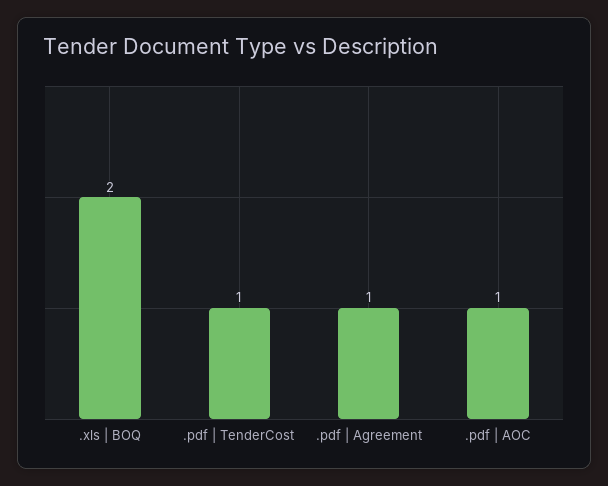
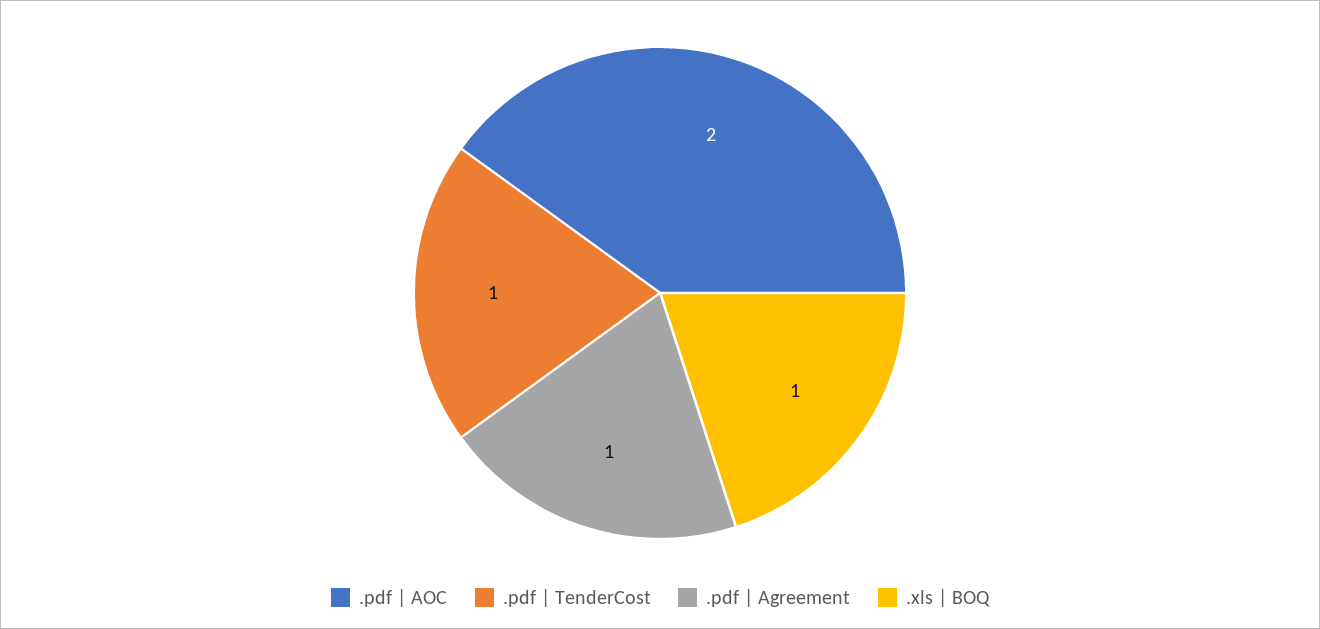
  {
-   ".xls | BOQ": 2,
+   ".xls | BOQ": 1,
    ".pdf | TenderCost": 1,
    ".pdf | Agreement": 1,
-   ".pdf | AOC": 1
+   ".pdf | AOC": 2
  }

